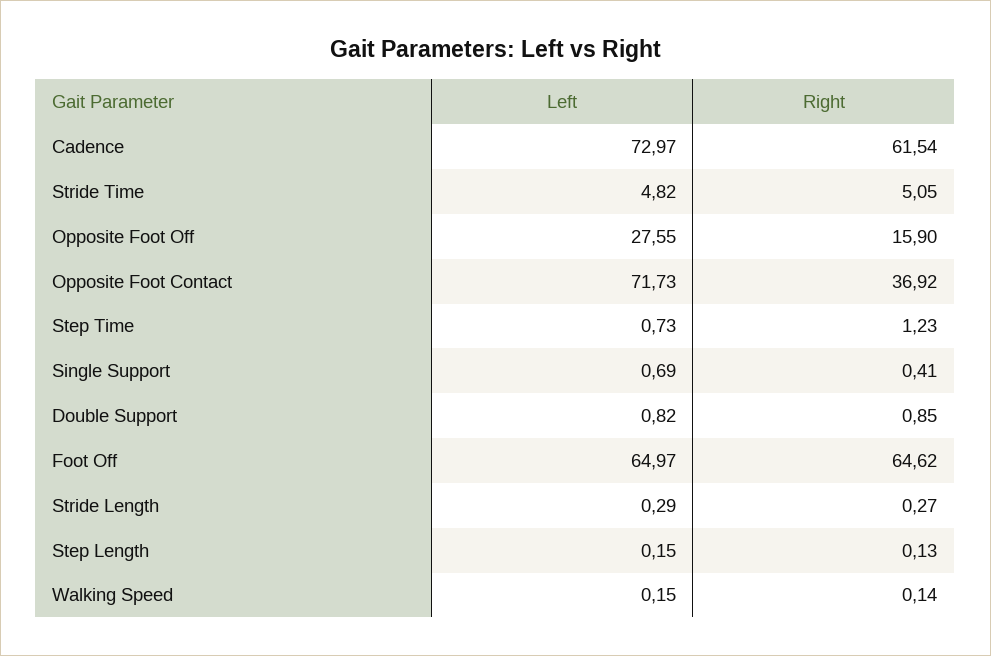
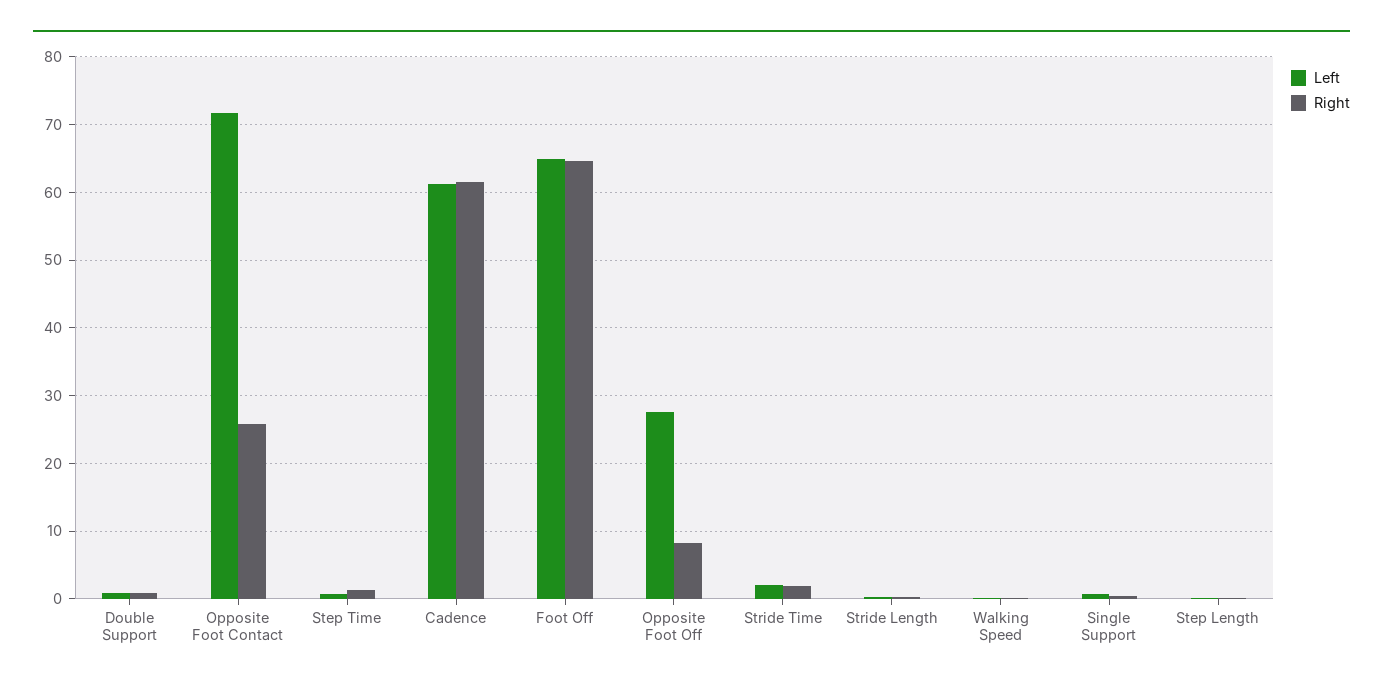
  {
    "Left": {
-     "Cadence": 72.97,
+     "Cadence": 61,
-     "Stride Time": 4.82,
+     "Stride Time": 2,
      "Opposite Foot Off": 27.55,
      "Opposite Foot Contact": 71.73,
      "Step Time": 0.73,
      "Single Support": 0.69,
      "Double Support": 0.82,
      "Foot Off": 64.97,
      "Stride Length": 0.29,
      "Step Length": 0.15,
      "Walking Speed": 0.15
    },
    "Right": {
      "Cadence": 61.54,
-     "Stride Time": 5.05,
+     "Stride Time": 2,
-     "Opposite Foot Off": 15.9,
+     "Opposite Foot Off": 8,
-     "Opposite Foot Contact": 36.92,
+     "Opposite Foot Contact": 26,
      "Step Time": 1.23,
      "Single Support": 0.41,
      "Double Support": 0.85,
      "Foot Off": 64.62,
      "Stride Length": 0.27,
      "Step Length": 0.13,
      "Walking Speed": 0.14
    }
  }

